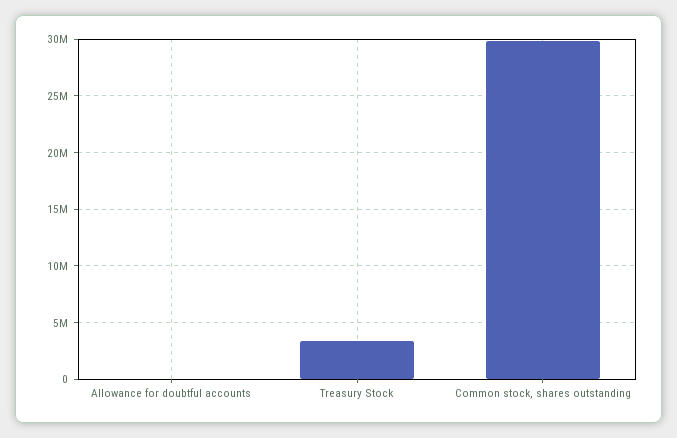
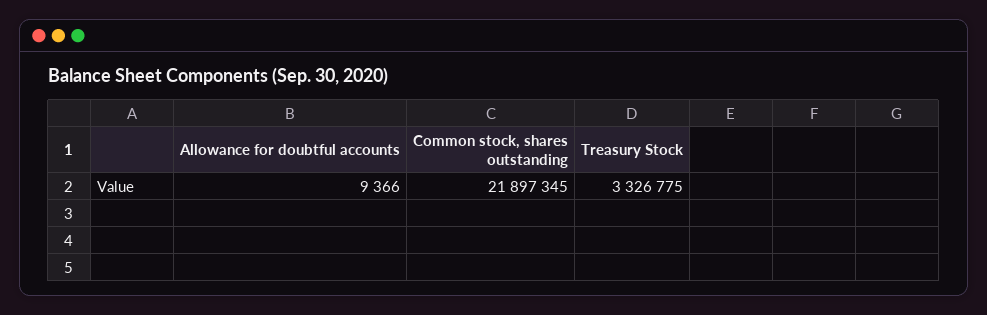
  {
    "Allowance for doubtful accounts": 9366,
    "Treasury Stock": 3326775,
-   "Common stock, shares outstanding": 30000000
+   "Common stock, shares outstanding": 21897345
  }

